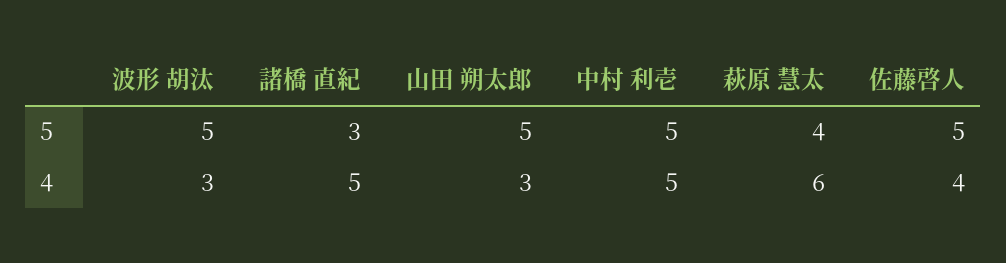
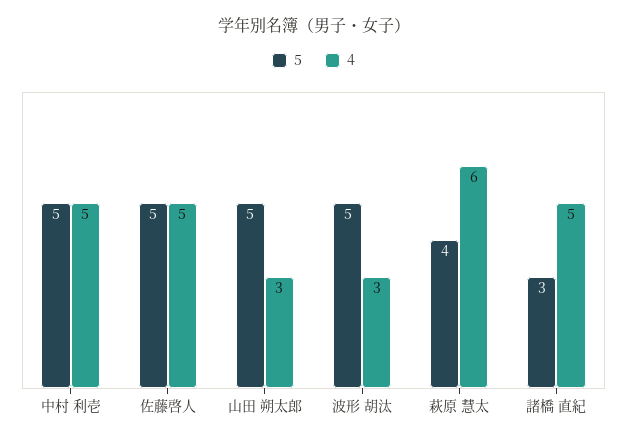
  {
    "5": {
      "波形 胡汰": 5,
      "諸橋 直紀": 3,
      "山田 朔太郎": 5,
      "中村 利壱": 5,
      "萩原 慧太": 4,
      "佐藤啓人": 5
    },
    "4": {
      "波形 胡汰": 3,
      "諸橋 直紀": 5,
      "山田 朔太郎": 3,
      "中村 利壱": 5,
      "萩原 慧太": 6,
-     "佐藤啓人": 4
+     "佐藤啓人": 5
    }
  }

